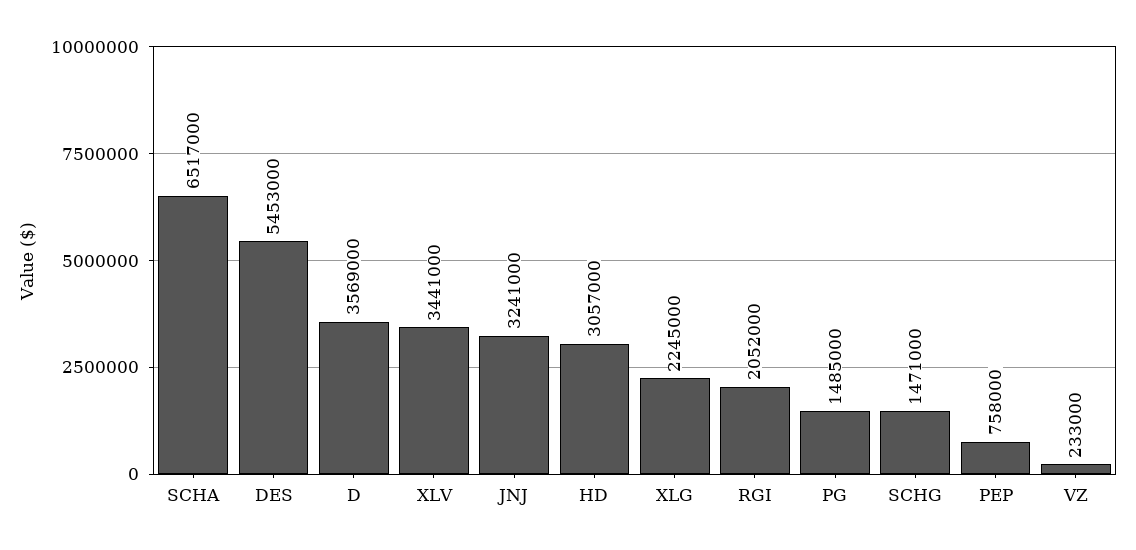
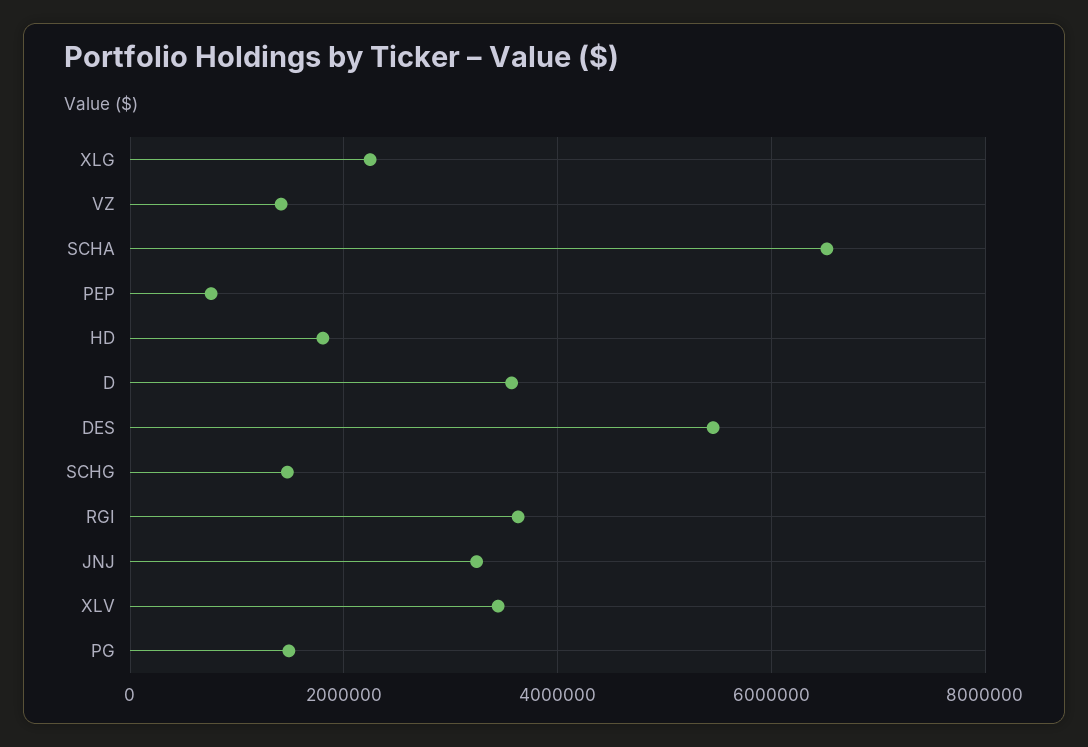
  {
    "SCHA": 6517000,
    "DES": 5453000,
    "D": 3569000,
    "XLV": 3441000,
    "JNJ": 3241000,
-   "HD": 3057000,
+   "HD": 1800000,
    "XLG": 2245000,
-   "RGI": 2052000,
+   "RGI": 3600000,
    "PG": 1485000,
    "SCHG": 1471000,
    "PEP": 758000,
-   "VZ": 233000
+   "VZ": 1400000
  }

